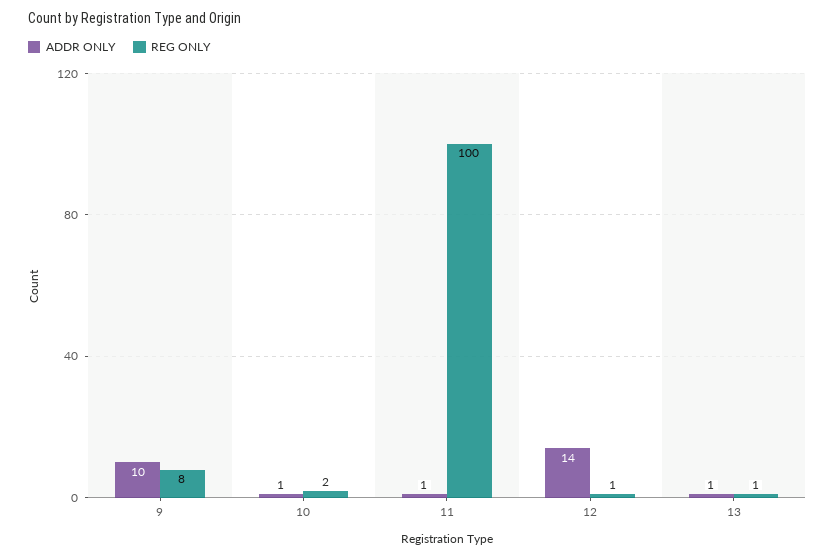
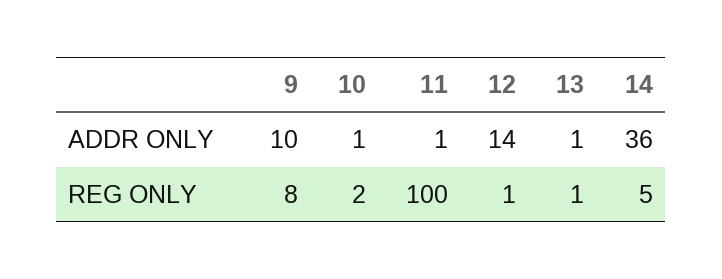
  {
    "ADDR ONLY": {
      "9": 10,
      "10": 1,
      "11": 1,
      "12": 14,
-     "13": 1
+     "13": 1,
+     "14": 36
    },
    "REG ONLY": {
      "9": 8,
      "10": 2,
      "11": 100,
      "12": 1,
-     "13": 1
+     "13": 1,
+     "14": 5
    }
  }

